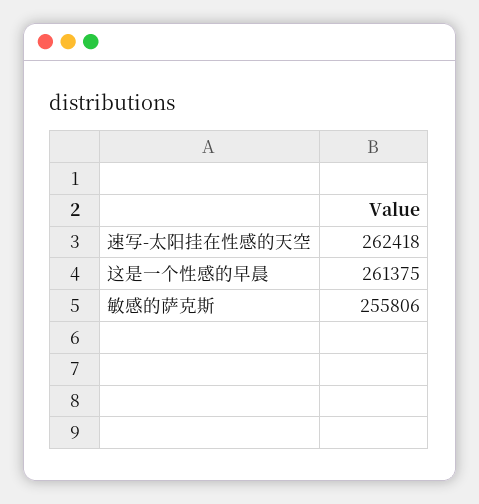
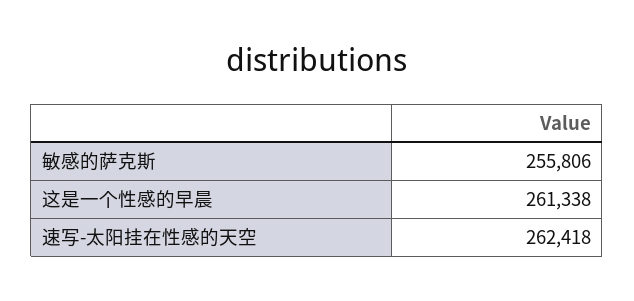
  {
    "速写-太阳挂在性感的天空": 262418,
-   "这是一个性感的早晨": 261375,
+   "这是一个性感的早晨": 261338,
    "敏感的萨克斯": 255806
  }

